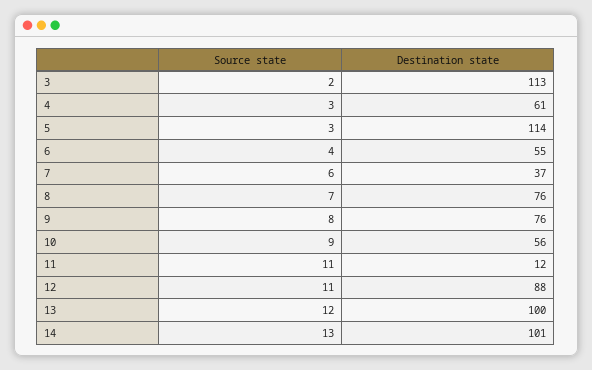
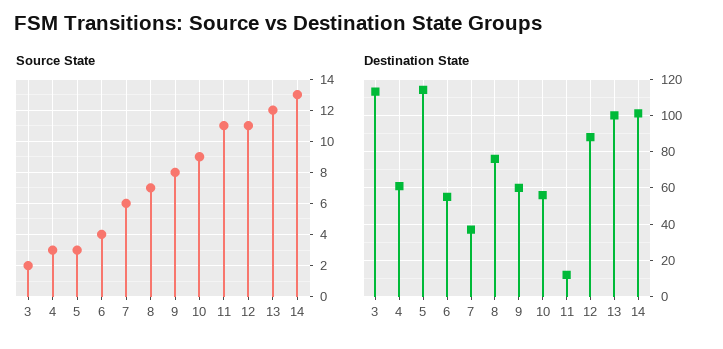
  {
    "Source state": {
      "3": 2,
      "4": 3,
      "5": 3,
      "6": 4,
      "7": 6,
      "8": 7,
      "9": 8,
      "10": 9,
      "11": 11,
      "12": 11,
      "13": 12,
      "14": 13
    },
    "Destination state": {
      "3": 113,
      "4": 61,
      "5": 114,
      "6": 55,
      "7": 37,
      "8": 76,
-     "9": 76,
+     "9": 60,
      "10": 56,
      "11": 12,
      "12": 88,
      "13": 100,
      "14": 101
    }
  }

